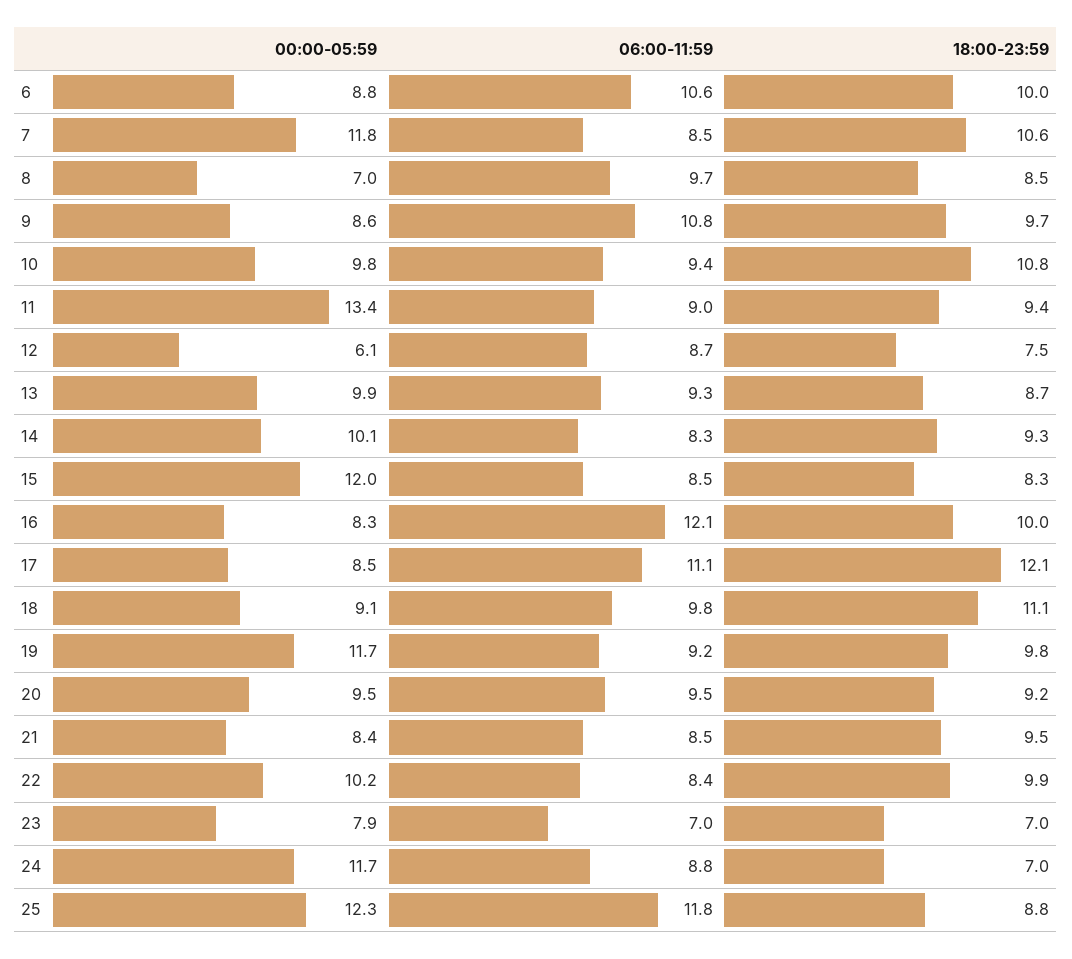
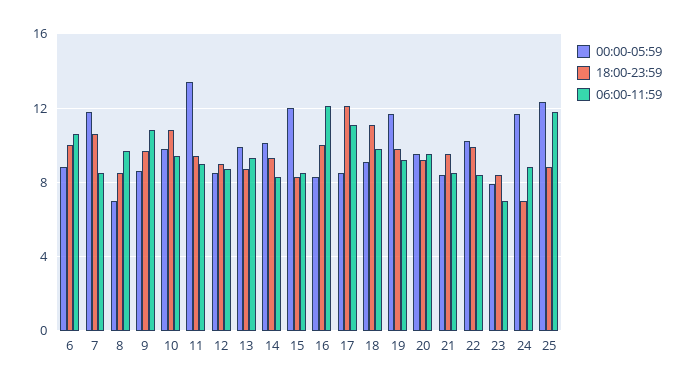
  {
    "00:00-05:59": {
      "6": 8.8,
      "7": 11.8,
      "8": 7,
      "9": 8.6,
      "10": 9.8,
      "11": 13.4,
-     "12": 6.1,
+     "12": 8.5,
      "13": 9.9,
      "14": 10.1,
      "15": 12,
      "16": 8.3,
      "17": 8.5,
      "18": 9.1,
      "19": 11.7,
      "20": 9.5,
      "21": 8.4,
      "22": 10.2,
      "23": 7.9,
      "24": 11.7,
      "25": 12.3
    },
    "06:00-11:59": {
      "6": 10.6,
      "7": 8.5,
      "8": 9.7,
      "9": 10.8,
      "10": 9.4,
      "11": 9,
      "12": 8.7,
      "13": 9.3,
      "14": 8.3,
      "15": 8.5,
      "16": 12.1,
      "17": 11.1,
      "18": 9.8,
      "19": 9.2,
      "20": 9.5,
      "21": 8.5,
      "22": 8.4,
      "23": 7,
      "24": 8.8,
      "25": 11.8
    },
    "18:00-23:59": {
      "6": 10,
      "7": 10.6,
      "8": 8.5,
      "9": 9.7,
      "10": 10.8,
      "11": 9.4,
-     "12": 7.5,
+     "12": 9,
      "13": 8.7,
      "14": 9.3,
      "15": 8.3,
      "16": 10,
      "17": 12.1,
      "18": 11.1,
      "19": 9.8,
      "20": 9.2,
      "21": 9.5,
      "22": 9.9,
-     "23": 7,
+     "23": 8.5,
      "24": 7,
      "25": 8.8
    }
  }

